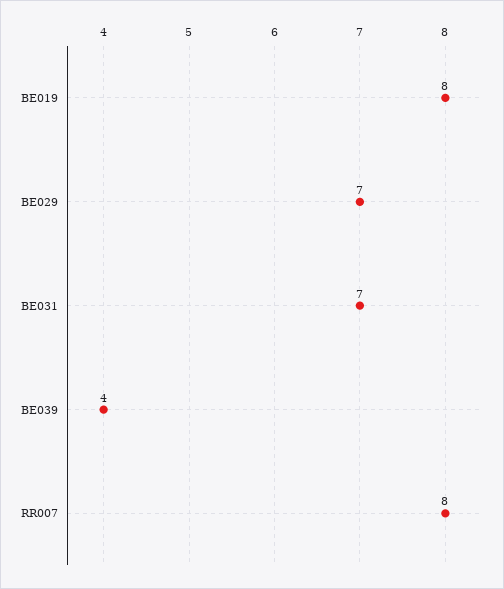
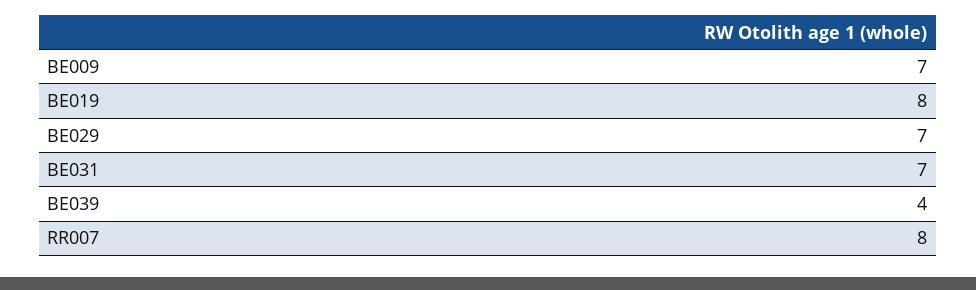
  {
    "BE019": 8,
    "BE029": 7,
    "BE031": 7,
    "BE039": 4,
-   "RR007": 8
+   "RR007": 8,
+   "BE009": 7
  }

